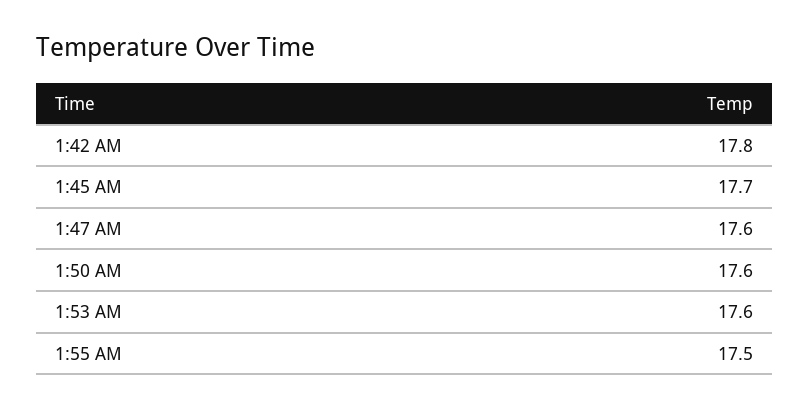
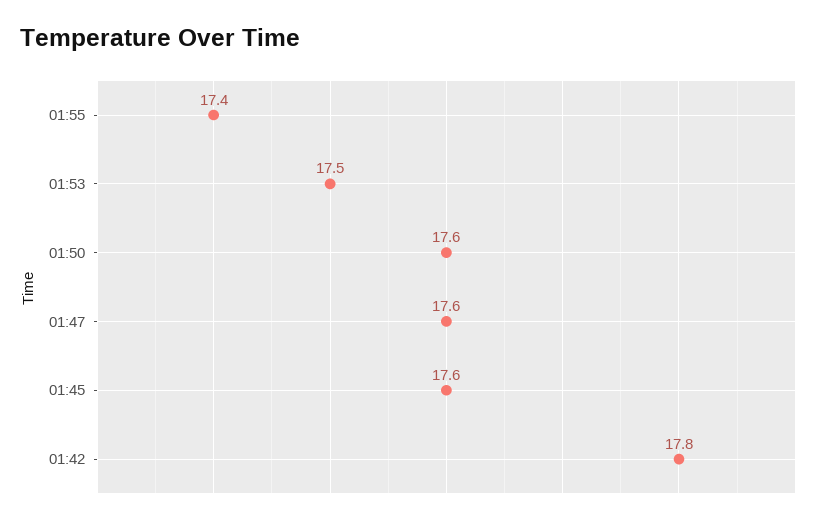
  {
    "1:42 AM": 17.8,
-   "1:45 AM": 17.7,
+   "1:45 AM": 17.6,
    "1:47 AM": 17.6,
    "1:50 AM": 17.6,
-   "1:53 AM": 17.6,
+   "1:53 AM": 17.5,
-   "1:55 AM": 17.5
+   "1:55 AM": 17.4
  }

